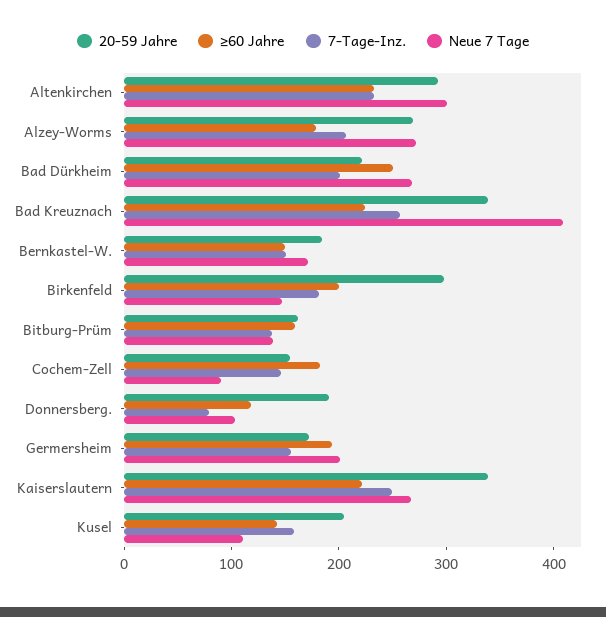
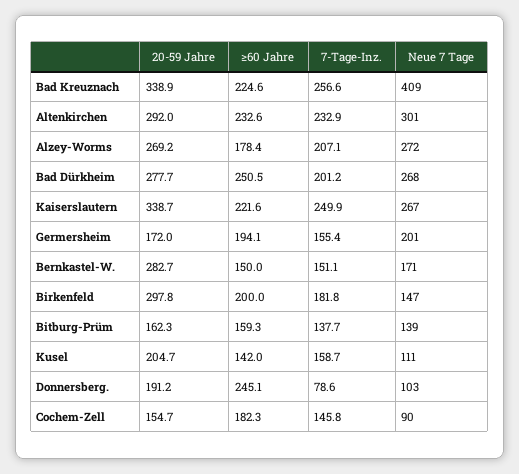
  {
    "20-59 Jahre": {
      "Altenkirchen": 292,
      "Alzey-Worms": 269.2,
-     "Bad Dürkheim": 220,
+     "Bad Dürkheim": 277.7,
      "Bad Kreuznach": 338.9,
-     "Bernkastel-W.": 180,
+     "Bernkastel-W.": 282.7,
      "Birkenfeld": 297.8,
      "Bitburg-Prüm": 162.3,
      "Cochem-Zell": 154.7,
      "Donnersberg.": 191.2,
      "Germersheim": 172,
      "Kaiserslautern": 338.7,
      "Kusel": 204.7
    },
    "≥60 Jahre": {
      "Altenkirchen": 232.6,
      "Alzey-Worms": 178.4,
      "Bad Dürkheim": 250.5,
      "Bad Kreuznach": 224.6,
      "Bernkastel-W.": 150,
      "Birkenfeld": 200,
      "Bitburg-Prüm": 159.3,
      "Cochem-Zell": 182.3,
-     "Donnersberg.": 120,
+     "Donnersberg.": 245.1,
      "Germersheim": 194.1,
      "Kaiserslautern": 221.6,
      "Kusel": 142
    },
    "7-Tage-Inz.": {
      "Altenkirchen": 232.9,
      "Alzey-Worms": 207.1,
      "Bad Dürkheim": 201.2,
      "Bad Kreuznach": 256.6,
      "Bernkastel-W.": 151.1,
      "Birkenfeld": 181.8,
      "Bitburg-Prüm": 137.7,
      "Cochem-Zell": 145.8,
      "Donnersberg.": 78.6,
      "Germersheim": 155.4,
      "Kaiserslautern": 249.9,
      "Kusel": 158.7
    },
    "Neue 7 Tage": {
      "Altenkirchen": 301,
      "Alzey-Worms": 272,
      "Bad Dürkheim": 268,
      "Bad Kreuznach": 409,
      "Bernkastel-W.": 171,
      "Birkenfeld": 147,
      "Bitburg-Prüm": 139,
      "Cochem-Zell": 90,
      "Donnersberg.": 103,
      "Germersheim": 201,
      "Kaiserslautern": 267,
      "Kusel": 111
    }
  }

